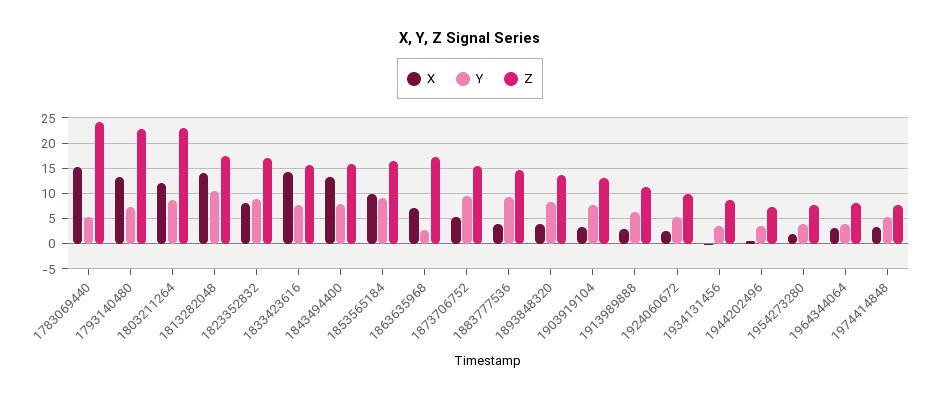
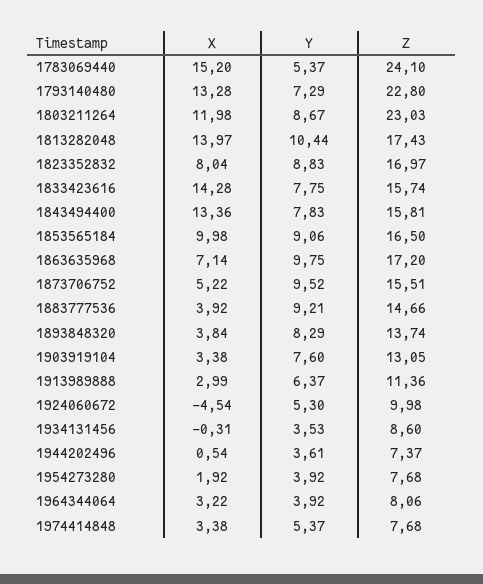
  {
    "X": {
      "1783069440": 15.2,
      "1793140480": 13.28,
      "1803211264": 11.98,
      "1813282048": 13.97,
      "1823352832": 8.04,
      "1833423616": 14.28,
      "1843494400": 13.36,
      "1853565184": 9.98,
      "1863635968": 7.14,
      "1873706752": 5.22,
      "1883777536": 3.92,
      "1893848320": 3.84,
      "1903919104": 3.38,
      "1913989888": 2.99,
-     "1924060672": 2.5,
+     "1924060672": -4.54,
      "1934131456": -0.31,
      "1944202496": 0.54,
      "1954273280": 1.92,
      "1964344064": 3.22,
      "1974414848": 3.38
    },
    "Y": {
      "1783069440": 5.37,
      "1793140480": 7.29,
      "1803211264": 8.67,
      "1813282048": 10.44,
      "1823352832": 8.83,
      "1833423616": 7.75,
      "1843494400": 7.83,
      "1853565184": 9.06,
-     "1863635968": 2.5,
+     "1863635968": 9.75,
      "1873706752": 9.52,
      "1883777536": 9.21,
      "1893848320": 8.29,
      "1903919104": 7.6,
      "1913989888": 6.37,
      "1924060672": 5.3,
      "1934131456": 3.53,
      "1944202496": 3.61,
      "1954273280": 3.92,
      "1964344064": 3.92,
      "1974414848": 5.37
    },
    "Z": {
      "1783069440": 24.1,
      "1793140480": 22.8,
      "1803211264": 23.03,
      "1813282048": 17.43,
      "1823352832": 16.97,
      "1833423616": 15.74,
      "1843494400": 15.81,
      "1853565184": 16.5,
      "1863635968": 17.2,
      "1873706752": 15.51,
      "1883777536": 14.66,
      "1893848320": 13.74,
      "1903919104": 13.05,
      "1913989888": 11.36,
      "1924060672": 9.98,
      "1934131456": 8.6,
      "1944202496": 7.37,
      "1954273280": 7.68,
      "1964344064": 8.06,
      "1974414848": 7.68
    }
  }

